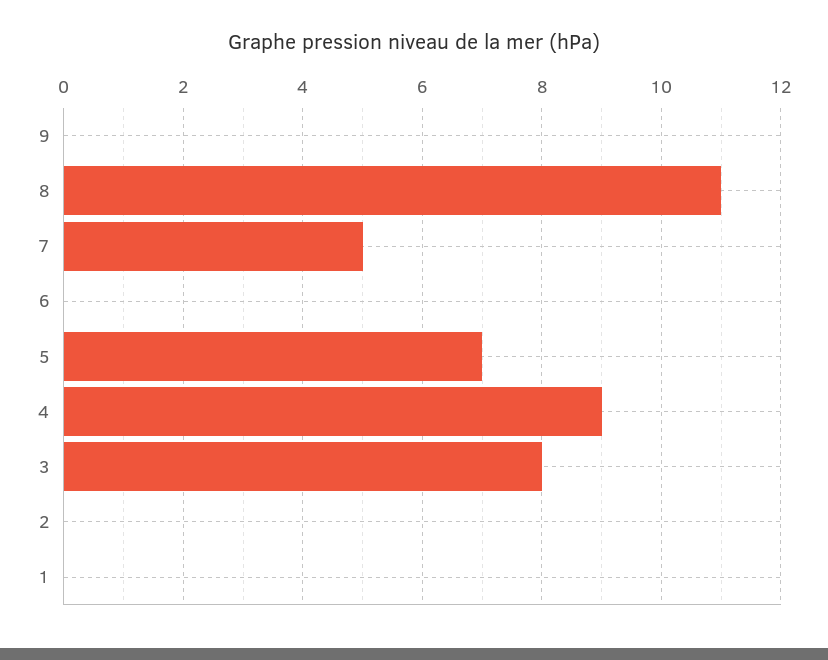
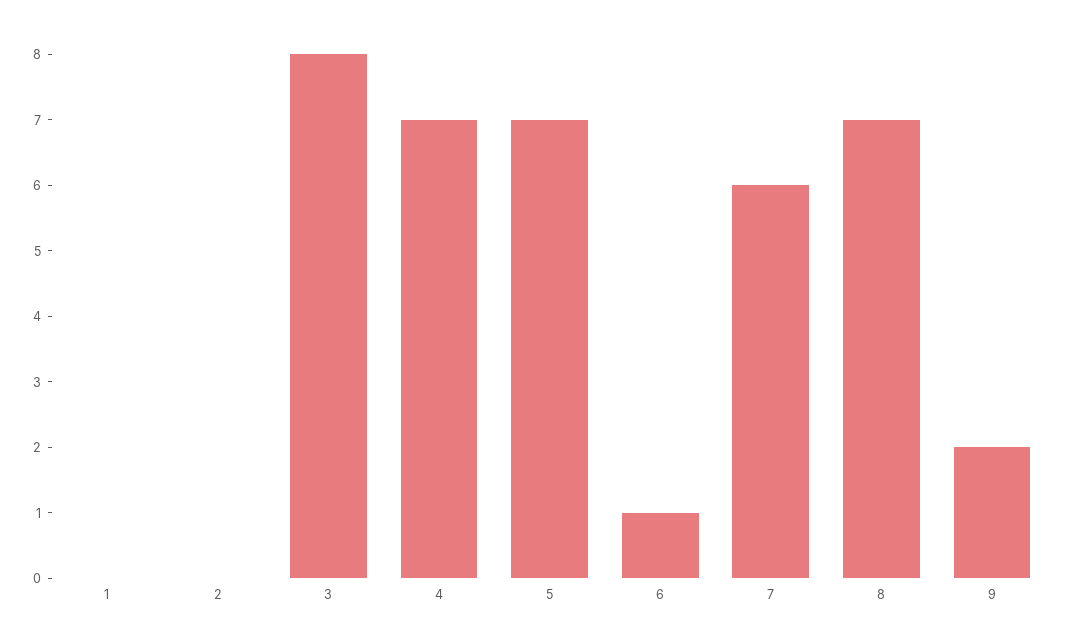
  {
-   "9": 0,
+   "9": 2,
-   "8": 11,
+   "8": 7,
-   "7": 5,
+   "7": 6,
-   "6": 0,
+   "6": 1,
    "5": 7,
-   "4": 9,
+   "4": 7,
    "3": 8,
    "2": 0,
    "1": 0
  }

